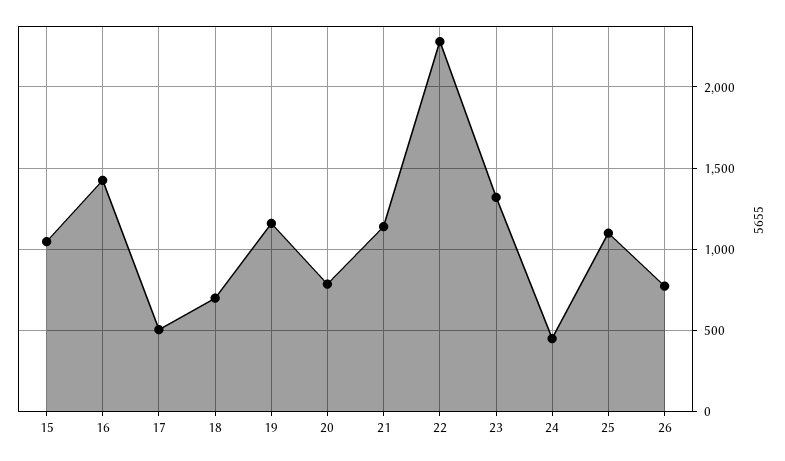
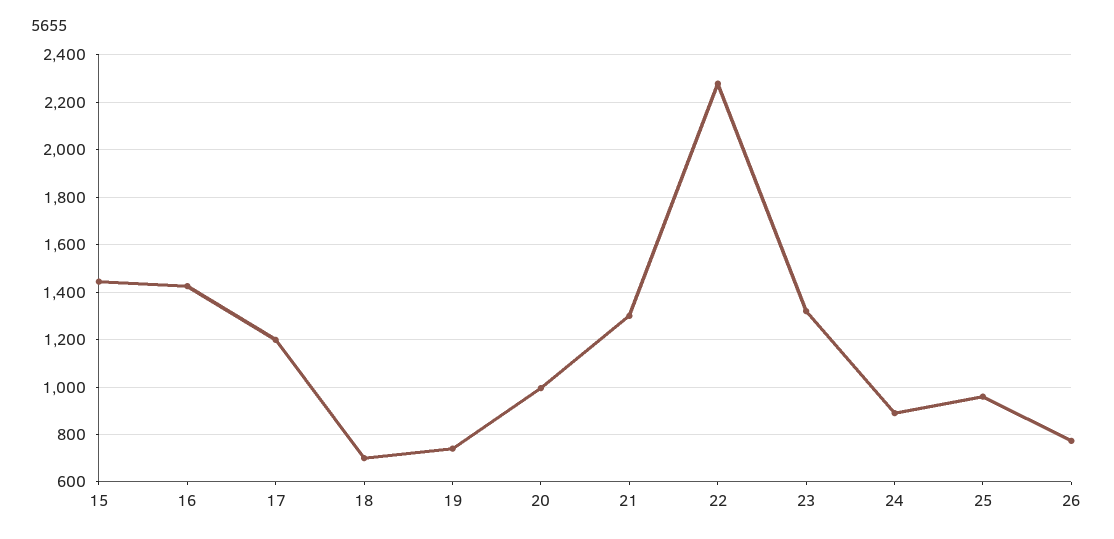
  {
-   "15": 1050,
+   "15": 1450,
    "16": 1450,
-   "17": 500,
+   "17": 1200,
    "18": 700,
-   "19": 1150,
+   "19": 750,
-   "20": 800,
+   "20": 1000,
-   "21": 1150,
+   "21": 1300,
    "22": 2300,
    "23": 1300,
-   "24": 450,
+   "24": 900,
-   "25": 1100,
+   "25": 950,
    "26": 750
  }

